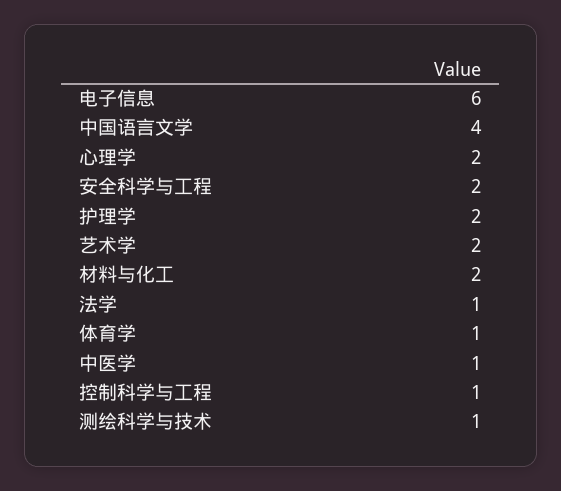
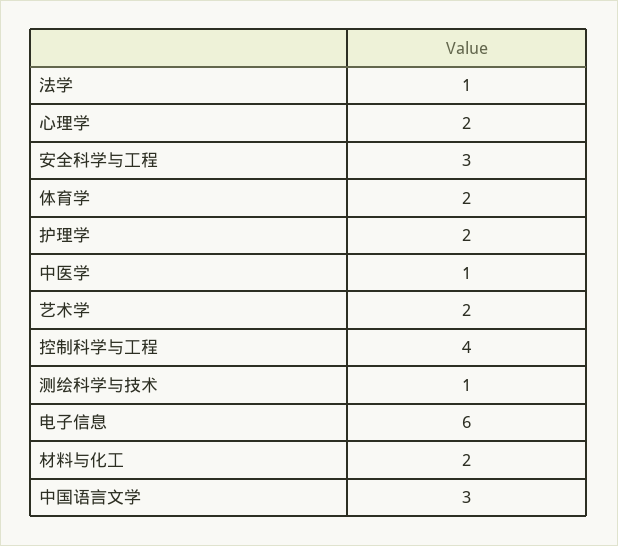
  {
    "电子信息": 6,
-   "中国语言文学": 4,
+   "中国语言文学": 3,
    "心理学": 2,
-   "安全科学与工程": 2,
+   "安全科学与工程": 3,
    "护理学": 2,
    "艺术学": 2,
    "材料与化工": 2,
    "法学": 1,
-   "体育学": 1,
+   "体育学": 2,
    "中医学": 1,
-   "控制科学与工程": 1,
+   "控制科学与工程": 4,
    "测绘科学与技术": 1
  }

